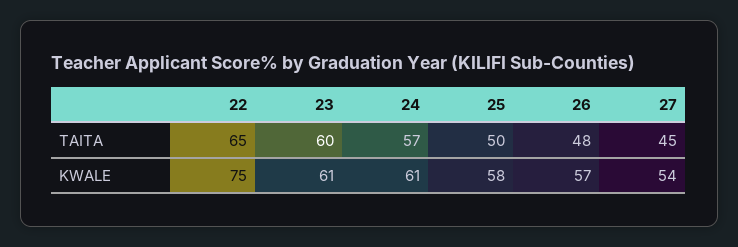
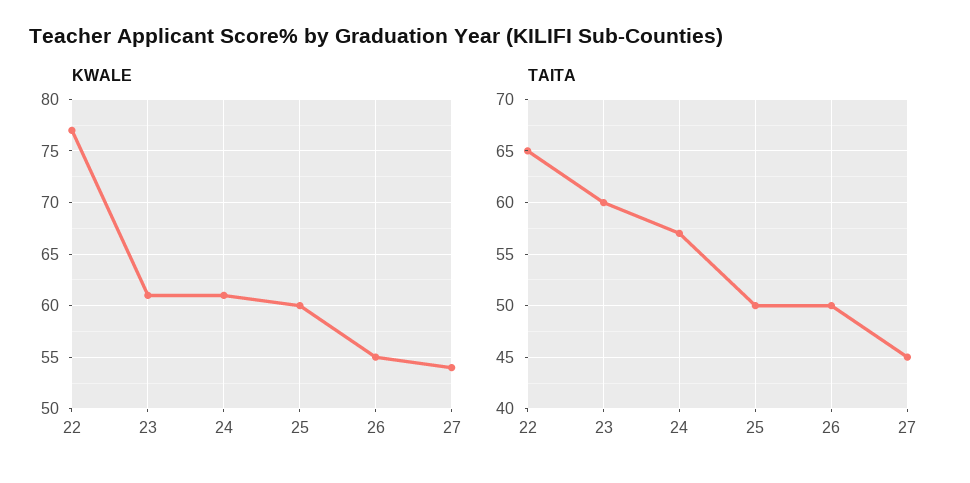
  {
    "TAITA": {
      "22": 65,
      "23": 60,
      "24": 57,
      "25": 50,
-     "26": 48,
+     "26": 50,
      "27": 45
    },
    "KWALE": {
-     "22": 75,
+     "22": 77,
      "23": 61,
      "24": 61,
-     "25": 58,
+     "25": 60,
-     "26": 57,
+     "26": 55,
      "27": 54
    }
  }

